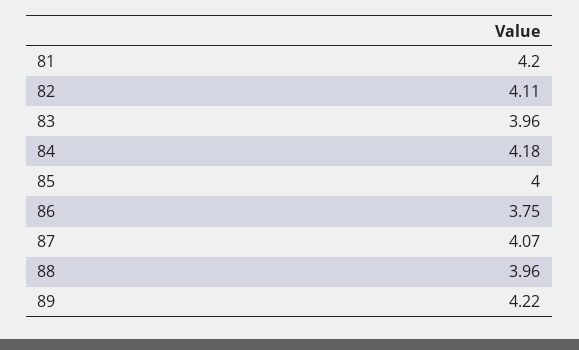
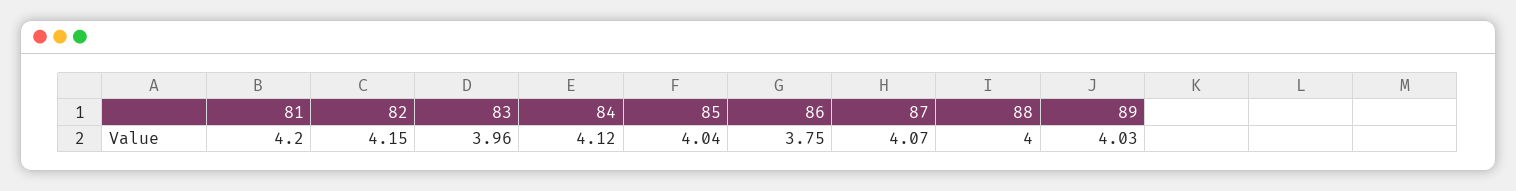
  {
    "81": 4.2,
-   "82": 4.11,
+   "82": 4.15,
    "83": 3.96,
-   "84": 4.18,
+   "84": 4.12,
-   "85": 4,
+   "85": 4.04,
    "86": 3.75,
    "87": 4.07,
-   "88": 3.96,
+   "88": 4,
-   "89": 4.22
+   "89": 4.03
  }

